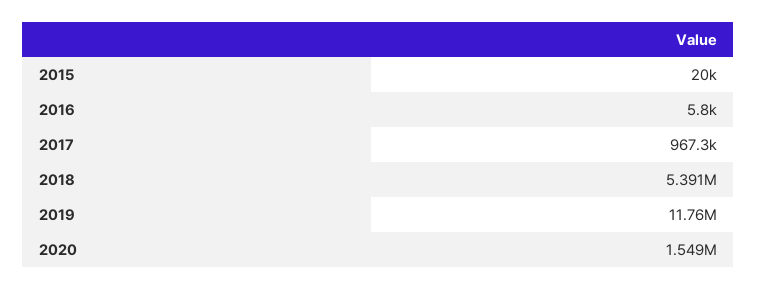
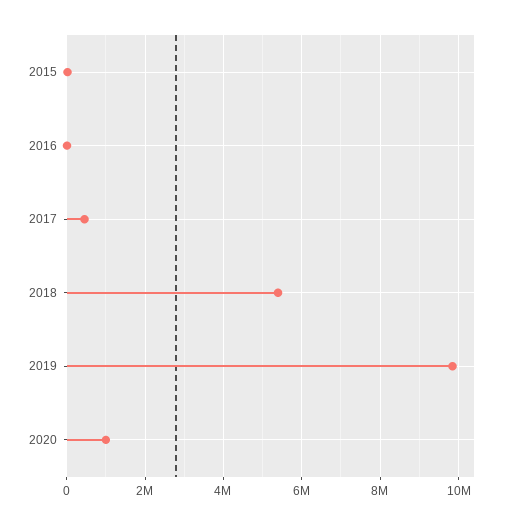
  {
    "2015": 20000,
    "2016": 5800,
-   "2017": 967300,
+   "2017": 400000,
    "2018": 5391000,
-   "2019": 11760000,
+   "2019": 9800000,
-   "2020": 1549000
+   "2020": 1000000
  }

